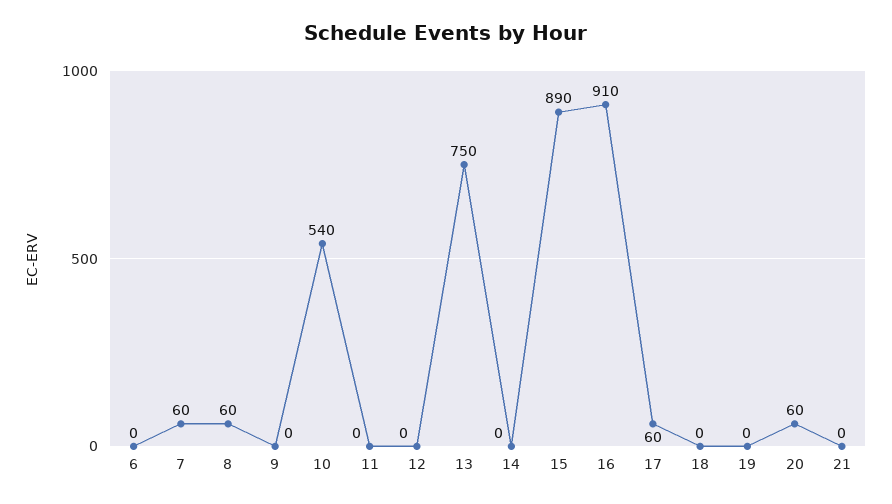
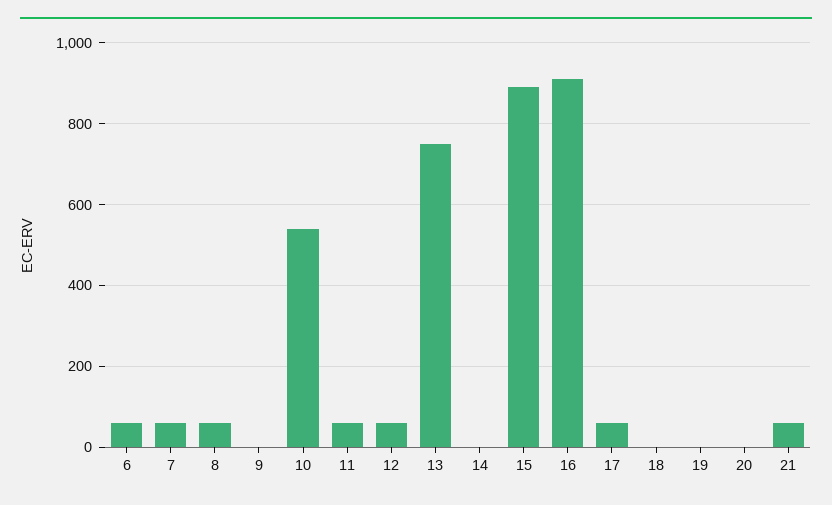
  {
-   "6": 0,
+   "6": 60,
    "7": 60,
    "8": 60,
    "9": 0,
    "10": 540,
-   "11": 0,
+   "11": 60,
-   "12": 0,
+   "12": 60,
    "13": 750,
    "14": 0,
    "15": 890,
    "16": 910,
    "17": 60,
    "18": 0,
    "19": 0,
-   "20": 60,
+   "20": 0,
-   "21": 0
+   "21": 60
  }

